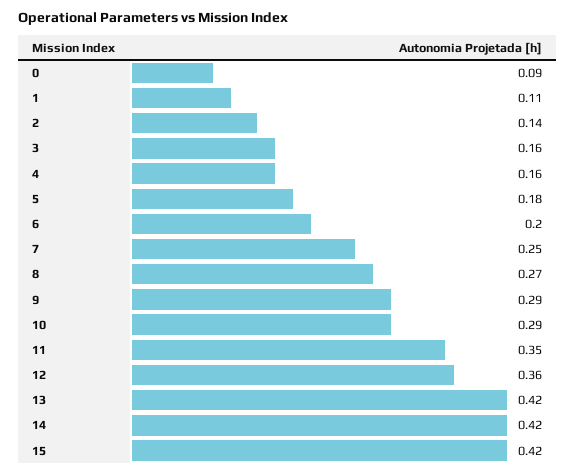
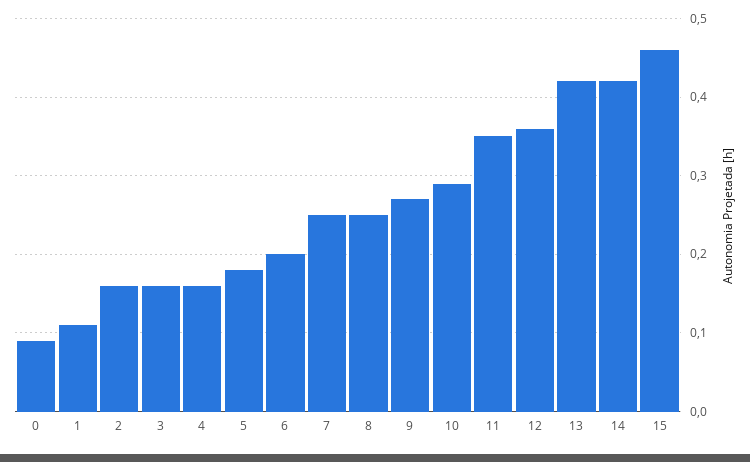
  {
    "0": 0.09,
    "1": 0.11,
-   "2": 0.14,
+   "2": 0.16,
    "3": 0.16,
    "4": 0.16,
    "5": 0.18,
    "6": 0.2,
    "7": 0.25,
-   "8": 0.27,
+   "8": 0.25,
-   "9": 0.29,
+   "9": 0.27,
    "10": 0.29,
    "11": 0.35,
    "12": 0.36,
    "13": 0.42,
    "14": 0.42,
-   "15": 0.42
+   "15": 0.46
  }

